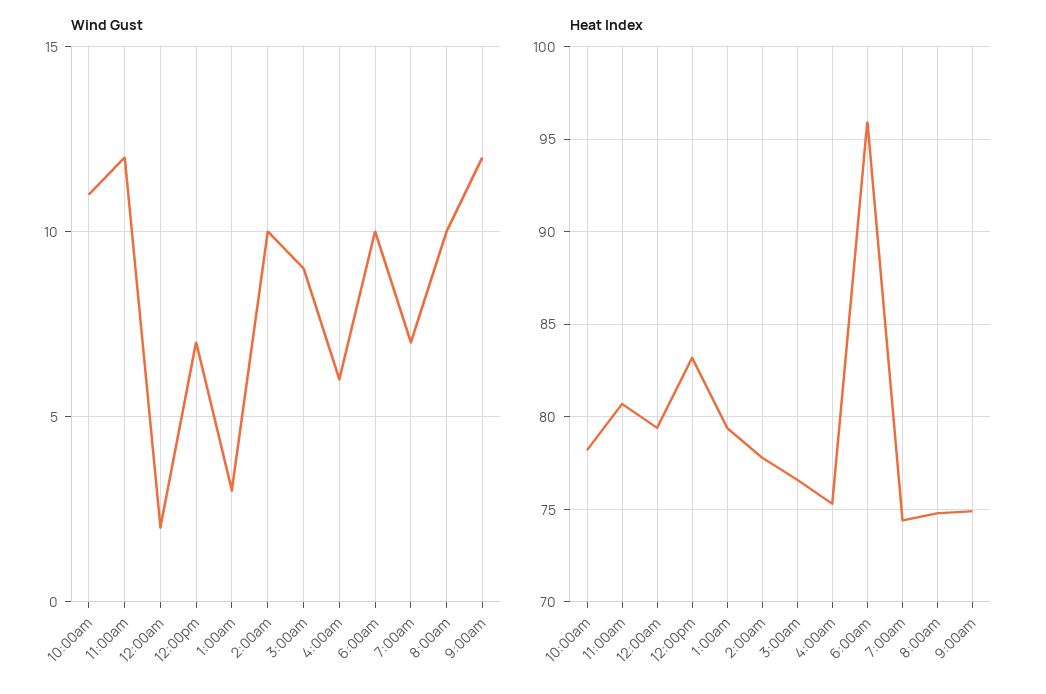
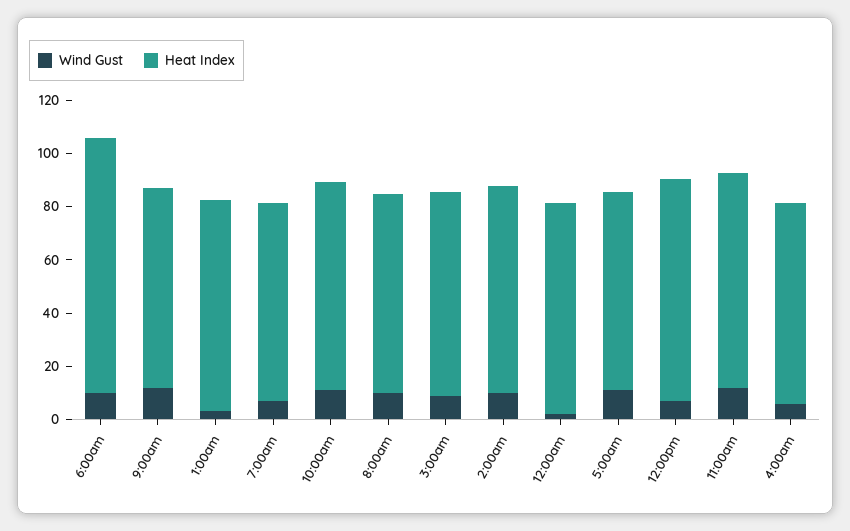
  {
    "Wind Gust": {
      "10:00am": 11,
      "11:00am": 12,
      "12:00am": 2,
      "12:00pm": 7,
      "1:00am": 3,
      "2:00am": 10,
      "3:00am": 9,
      "4:00am": 6,
      "6:00am": 10,
      "7:00am": 7,
      "8:00am": 10,
-     "9:00am": 12
+     "9:00am": 12,
+     "5:00am": 10
    },
    "Heat Index": {
      "10:00am": 78,
      "11:00am": 80.5,
      "12:00am": 79.5,
      "12:00pm": 83,
      "1:00am": 79.5,
      "2:00am": 78,
      "3:00am": 76.5,
      "4:00am": 75.5,
      "6:00am": 96,
      "7:00am": 74.5,
      "8:00am": 75,
-     "9:00am": 75
+     "9:00am": 75,
+     "5:00am": 75
    }
  }

